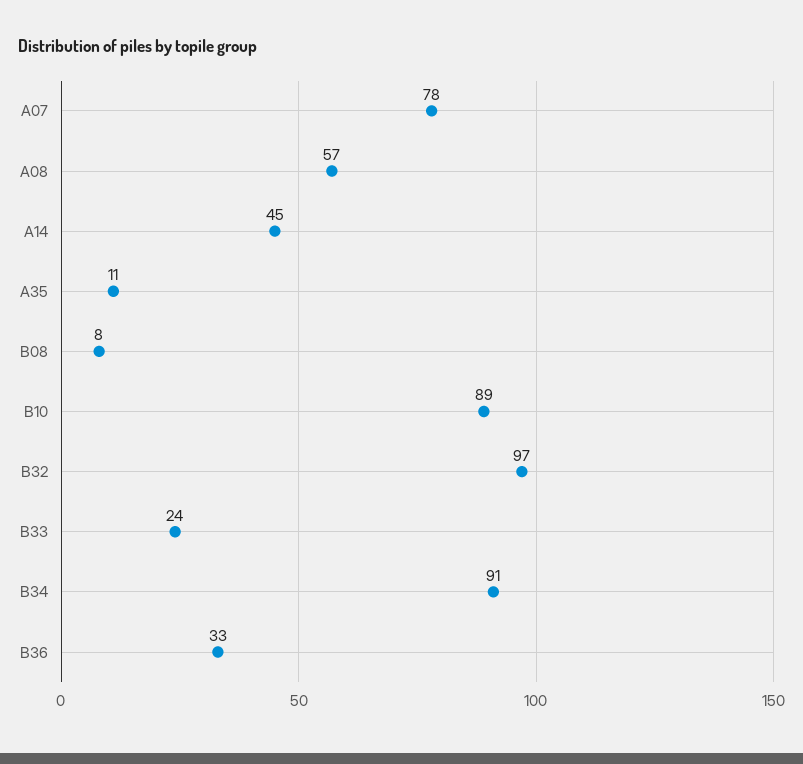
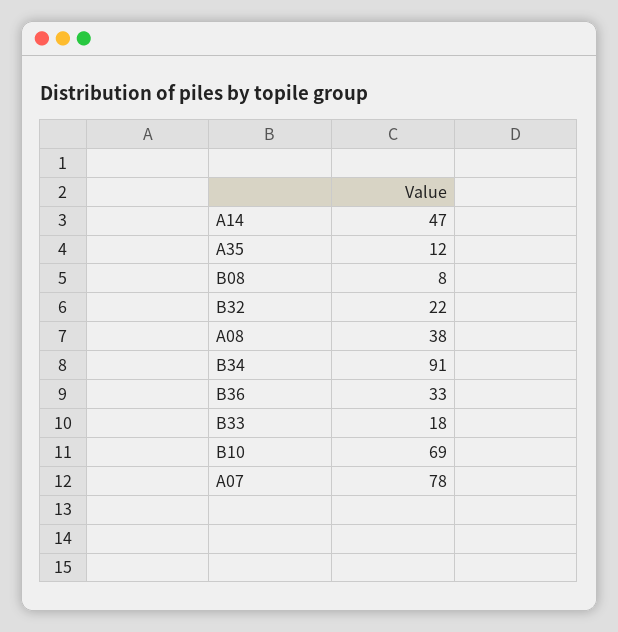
  {
    "A07": 78,
-   "A08": 57,
+   "A08": 38,
-   "A14": 45,
+   "A14": 47,
-   "A35": 11,
+   "A35": 12,
    "B08": 8,
-   "B10": 89,
+   "B10": 69,
-   "B32": 97,
+   "B32": 22,
-   "B33": 24,
+   "B33": 18,
    "B34": 91,
    "B36": 33
  }

